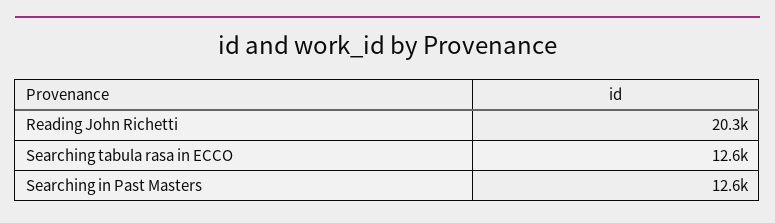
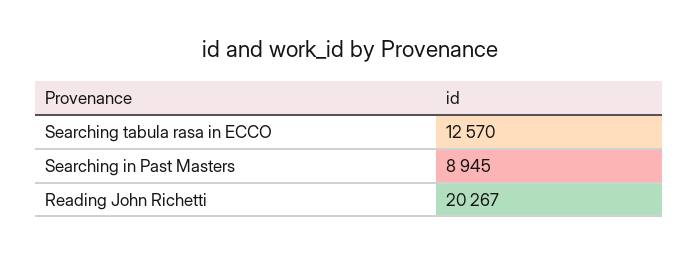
  {
    "Reading John Richetti": 20267,
    "Searching tabula rasa in ECCO": 12570,
-   "Searching in Past Masters": 12600
+   "Searching in Past Masters": 8945
  }

